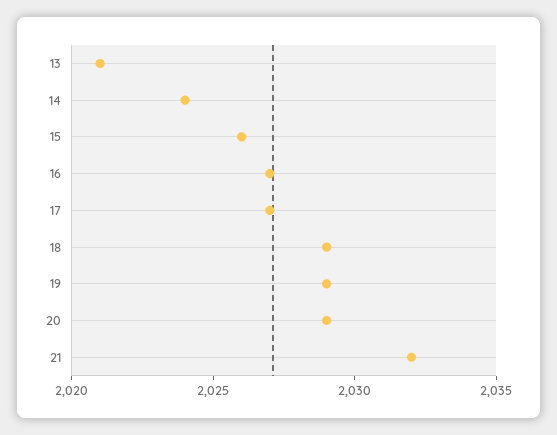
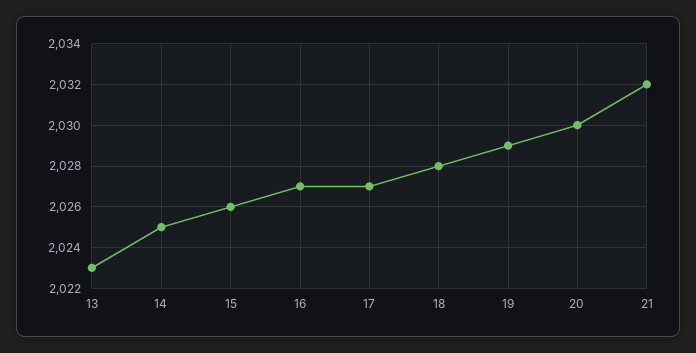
  {
-   "13": 2021,
+   "13": 2023,
-   "14": 2024,
+   "14": 2025,
    "15": 2026,
    "16": 2027,
    "17": 2027,
-   "18": 2029,
+   "18": 2028,
    "19": 2029,
-   "20": 2029,
+   "20": 2030,
    "21": 2032
  }

